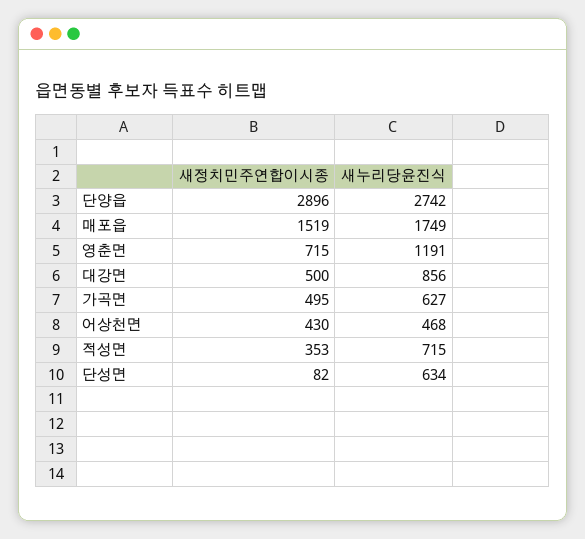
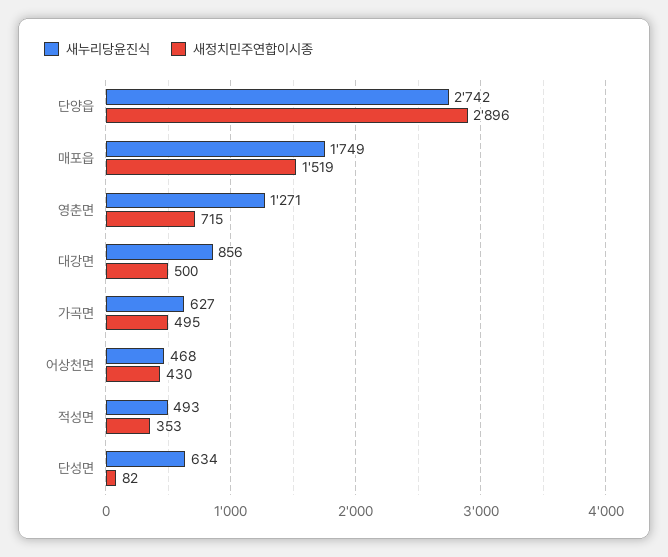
  {
    "새정치민주연합이시종": {
      "단양읍": 2896,
      "매포읍": 1519,
      "영춘면": 715,
      "대강면": 500,
      "가곡면": 495,
      "어상천면": 430,
      "적성면": 353,
      "단성면": 82
    },
    "새누리당윤진식": {
      "단양읍": 2742,
      "매포읍": 1749,
-     "영춘면": 1191,
+     "영춘면": 1271,
      "대강면": 856,
      "가곡면": 627,
      "어상천면": 468,
-     "적성면": 715,
+     "적성면": 493,
      "단성면": 634
    }
  }

